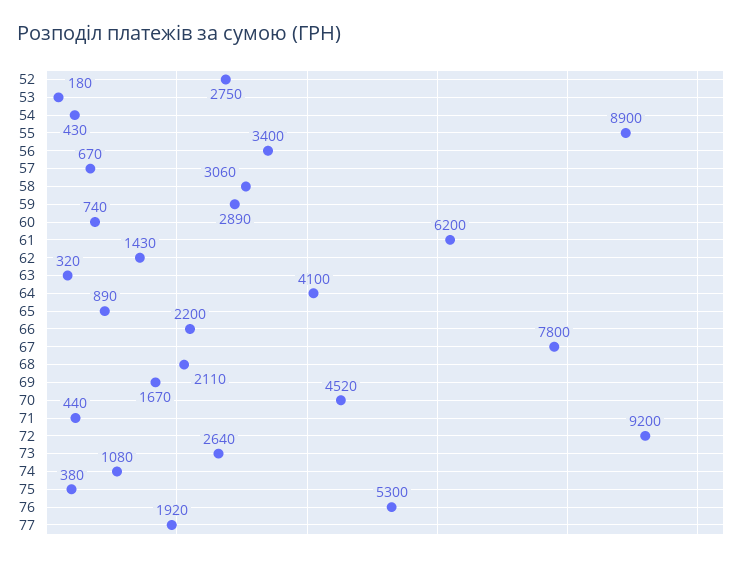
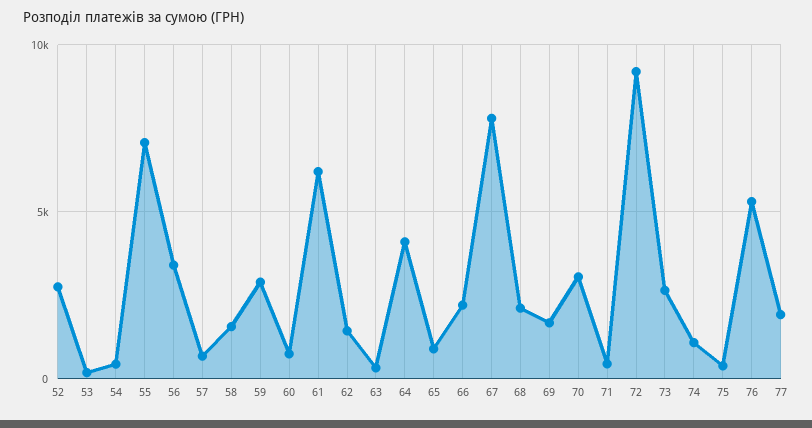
  {
    "52": 2750,
    "53": 180,
    "54": 430,
-   "55": 8900,
+   "55": 7000,
    "56": 3400,
    "57": 670,
-   "58": 3060,
+   "58": 1500,
    "59": 2890,
    "60": 740,
    "61": 6200,
    "62": 1430,
    "63": 320,
    "64": 4100,
    "65": 890,
    "66": 2200,
    "67": 7800,
    "68": 2110,
    "69": 1670,
-   "70": 4520,
+   "70": 3000,
    "71": 440,
    "72": 9200,
    "73": 2640,
    "74": 1080,
    "75": 380,
    "76": 5300,
    "77": 1920
  }

